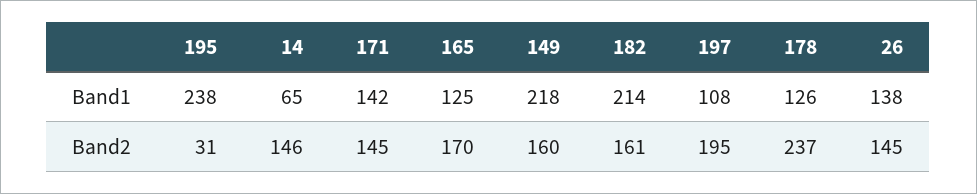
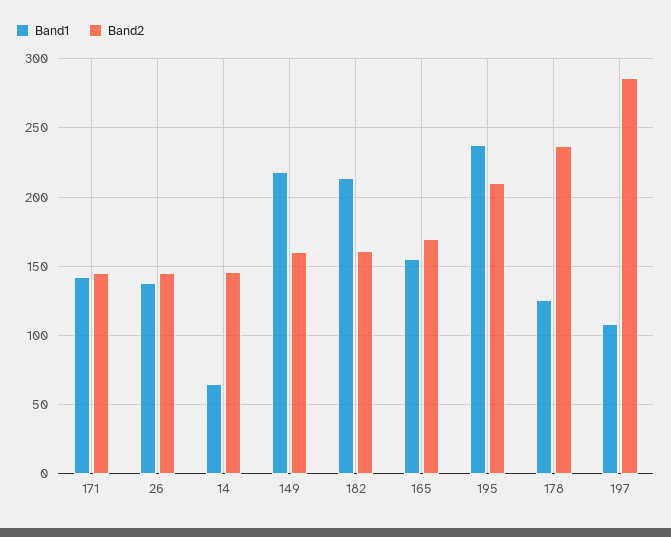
  {
    "Band1": {
      "195": 238,
      "14": 65,
      "171": 142,
-     "165": 125,
+     "165": 155,
      "149": 218,
      "182": 214,
      "197": 108,
      "178": 126,
      "26": 138
    },
    "Band2": {
-     "195": 31,
+     "195": 210,
      "14": 146,
      "171": 145,
      "165": 170,
      "149": 160,
      "182": 161,
-     "197": 195,
+     "197": 285,
      "178": 237,
      "26": 145
    }
  }

